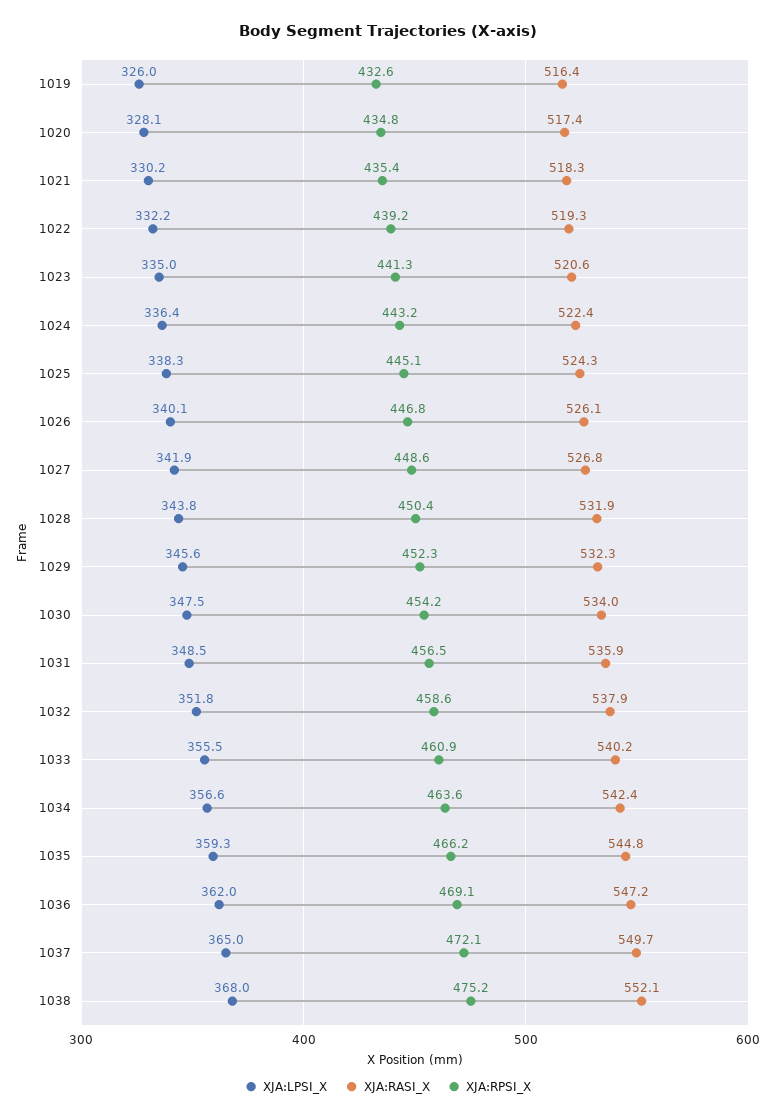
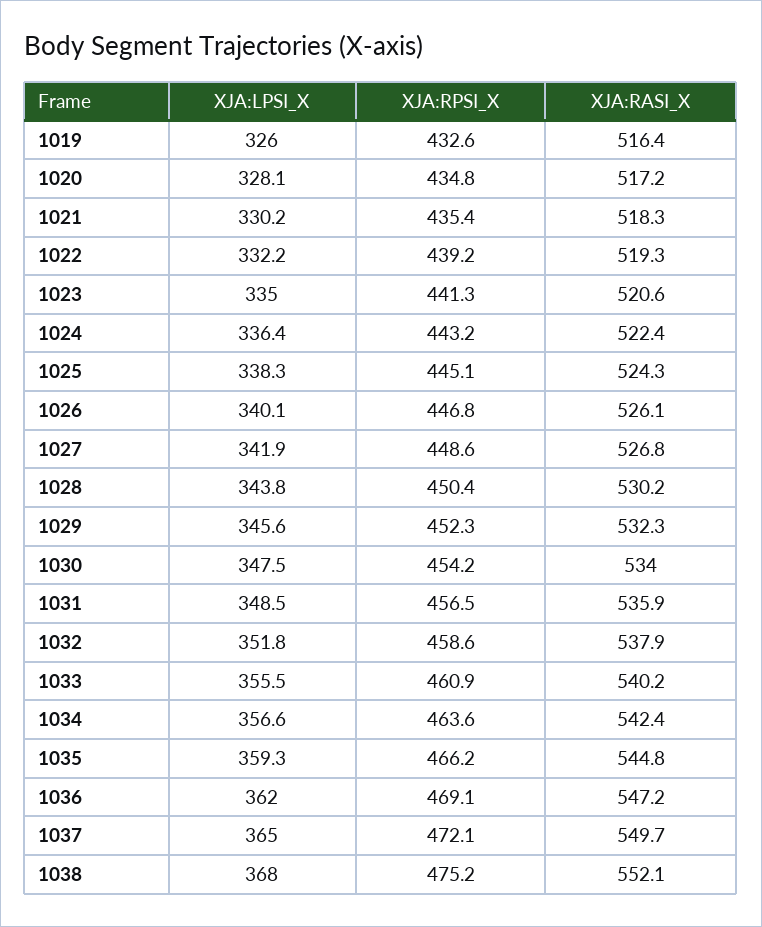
  {
    "XJA:LPSI_X": {
      "1019": 326,
      "1020": 328.1,
      "1021": 330.2,
      "1022": 332.2,
      "1023": 335,
      "1024": 336.4,
      "1025": 338.3,
      "1026": 340.1,
      "1027": 341.9,
      "1028": 343.8,
      "1029": 345.6,
      "1030": 347.5,
      "1031": 348.5,
      "1032": 351.8,
      "1033": 355.5,
      "1034": 356.6,
      "1035": 359.3,
      "1036": 362,
      "1037": 365,
      "1038": 368
    },
    "XJA:RASI_X": {
      "1019": 516.4,
-     "1020": 517.4,
+     "1020": 517.2,
      "1021": 518.3,
      "1022": 519.3,
      "1023": 520.6,
      "1024": 522.4,
      "1025": 524.3,
      "1026": 526.1,
      "1027": 526.8,
-     "1028": 531.9,
+     "1028": 530.2,
      "1029": 532.3,
      "1030": 534,
      "1031": 535.9,
      "1032": 537.9,
      "1033": 540.2,
      "1034": 542.4,
      "1035": 544.8,
      "1036": 547.2,
      "1037": 549.7,
      "1038": 552.1
    },
    "XJA:RPSI_X": {
      "1019": 432.6,
      "1020": 434.8,
      "1021": 435.4,
      "1022": 439.2,
      "1023": 441.3,
      "1024": 443.2,
      "1025": 445.1,
      "1026": 446.8,
      "1027": 448.6,
      "1028": 450.4,
      "1029": 452.3,
      "1030": 454.2,
      "1031": 456.5,
      "1032": 458.6,
      "1033": 460.9,
      "1034": 463.6,
      "1035": 466.2,
      "1036": 469.1,
      "1037": 472.1,
      "1038": 475.2
    }
  }

